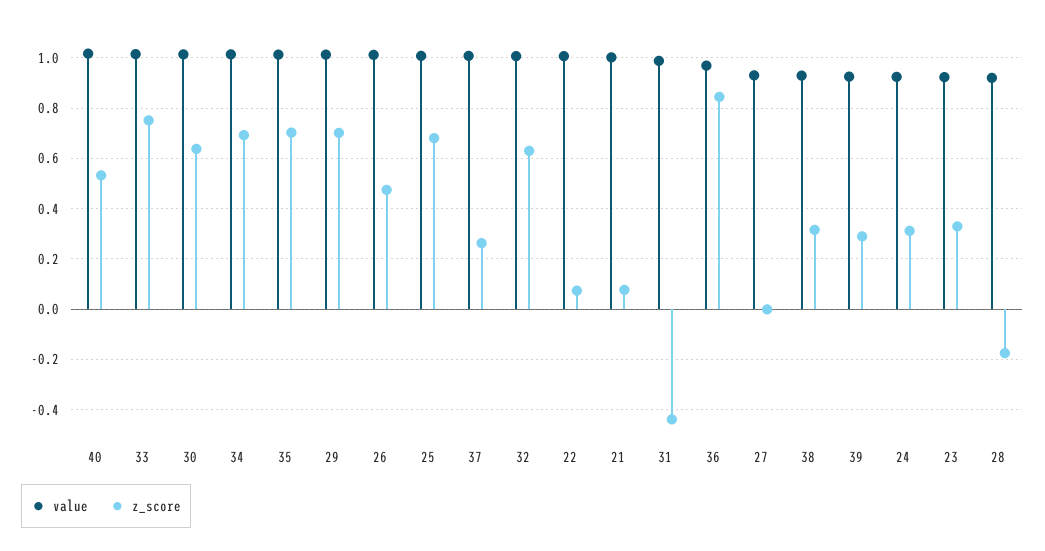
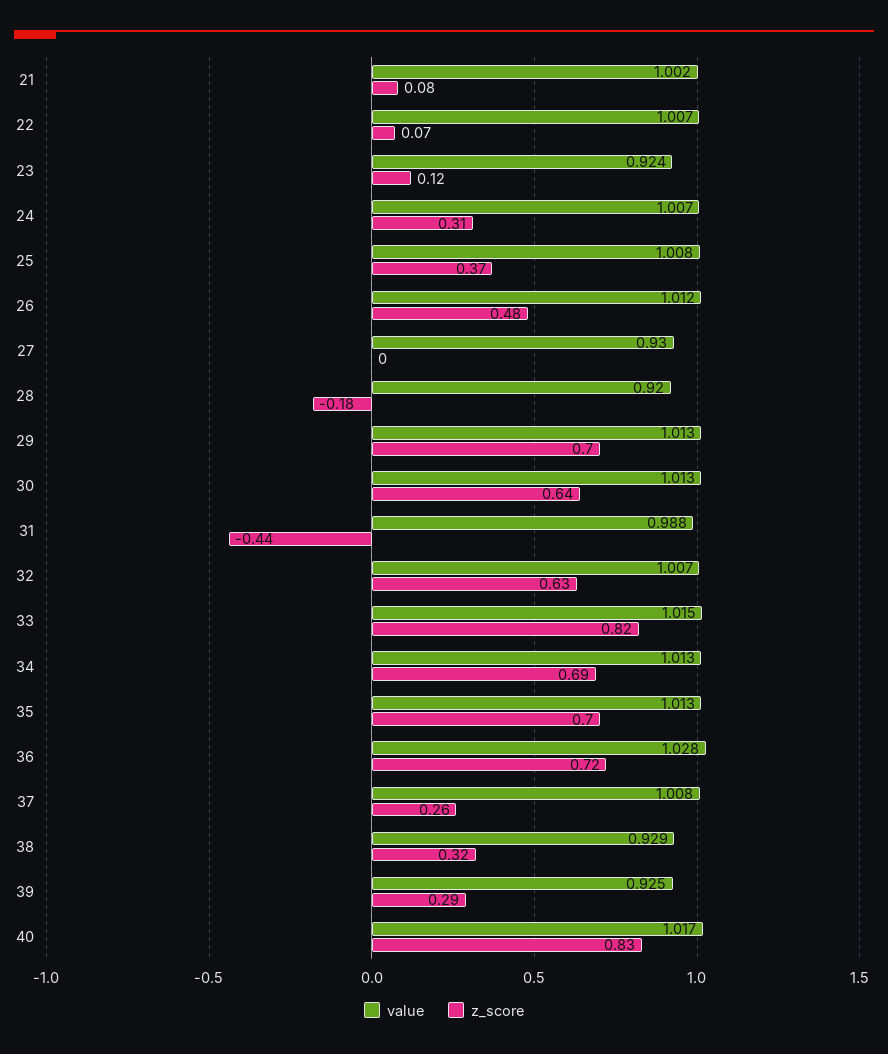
  {
    "value": {
      "40": 1.017,
      "33": 1.015,
      "30": 1.013,
      "34": 1.013,
      "35": 1.013,
      "29": 1.013,
      "26": 1.012,
      "25": 1.008,
      "37": 1.008,
      "32": 1.007,
      "22": 1.007,
      "21": 1.002,
      "31": 0.988,
-     "36": 0.975,
+     "36": 1.028,
      "27": 0.93,
      "38": 0.929,
      "39": 0.925,
-     "24": 0.925,
+     "24": 1.007,
      "23": 0.924,
      "28": 0.92
    },
    "z_score": {
-     "40": 0.525,
+     "40": 0.83,
-     "33": 0.75,
+     "33": 0.82,
      "30": 0.64,
      "34": 0.69,
      "35": 0.7,
      "29": 0.7,
      "26": 0.48,
-     "25": 0.675,
+     "25": 0.37,
      "37": 0.26,
      "32": 0.63,
      "22": 0.07,
      "21": 0.08,
      "31": -0.44,
-     "36": 0.85,
+     "36": 0.72,
      "27": 0,
      "38": 0.32,
      "39": 0.29,
      "24": 0.31,
-     "23": 0.325,
+     "23": 0.12,
      "28": -0.18
    }
  }

